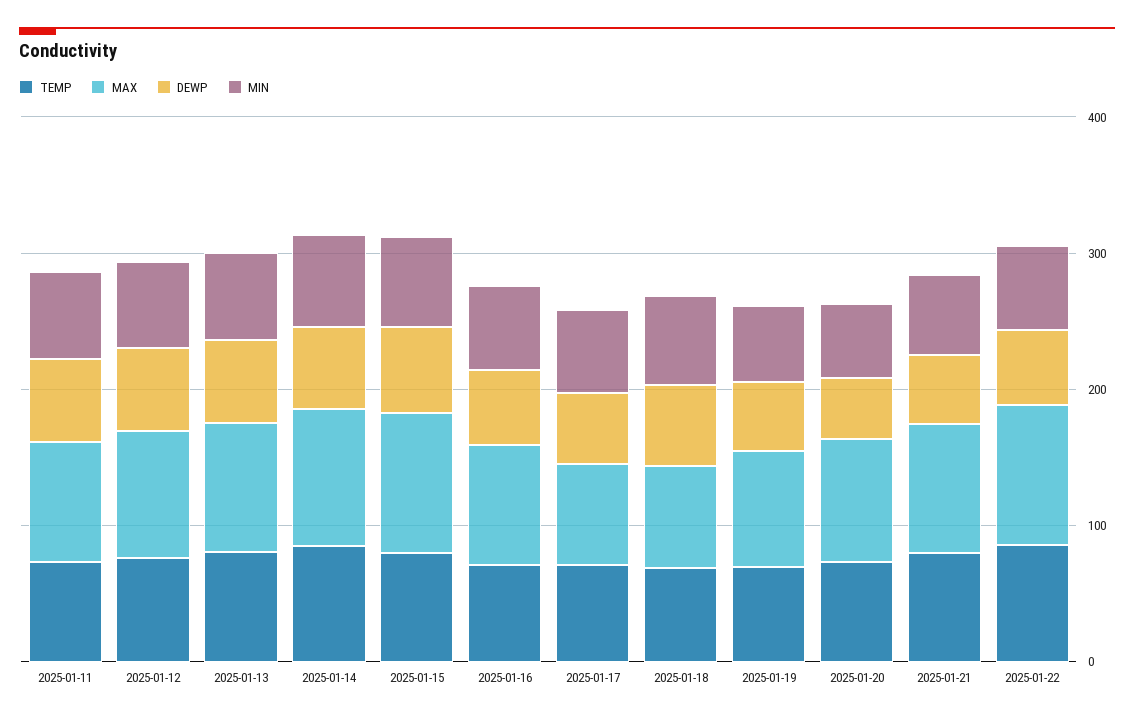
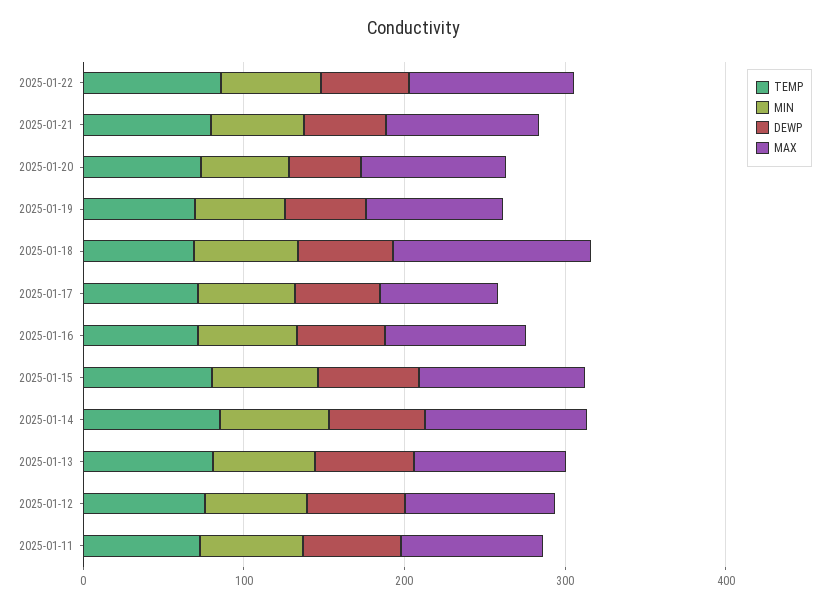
  {
    "TEMP": {
      "2025-01-11": 80,
      "2025-01-12": 80,
      "2025-01-13": 80,
      "2025-01-14": 80,
      "2025-01-15": 80,
      "2025-01-16": 80,
      "2025-01-17": 80,
      "2025-01-18": 60,
      "2025-01-19": 60,
      "2025-01-20": 80,
      "2025-01-21": 80,
      "2025-01-22": 80
    },
    "MAX": {
      "2025-01-11": 80,
      "2025-01-12": 100,
      "2025-01-13": 100,
      "2025-01-14": 100,
      "2025-01-15": 100,
      "2025-01-16": 80,
      "2025-01-17": 80,
-     "2025-01-18": 80,
+     "2025-01-18": 120,
      "2025-01-19": 80,
      "2025-01-20": 100,
      "2025-01-21": 100,
      "2025-01-22": 100
    },
    "DEWP": {
      "2025-01-11": 60,
      "2025-01-12": 60,
      "2025-01-13": 60,
      "2025-01-14": 60,
      "2025-01-15": 60,
      "2025-01-16": 60,
      "2025-01-17": 60,
      "2025-01-18": 60,
      "2025-01-19": 60,
      "2025-01-20": 40,
      "2025-01-21": 60,
      "2025-01-22": 60
    },
    "MIN": {
      "2025-01-11": 60,
      "2025-01-12": 60,
      "2025-01-13": 60,
      "2025-01-14": 60,
      "2025-01-15": 60,
      "2025-01-16": 60,
      "2025-01-17": 60,
      "2025-01-18": 60,
      "2025-01-19": 60,
      "2025-01-20": 60,
      "2025-01-21": 60,
      "2025-01-22": 60
    }
  }

